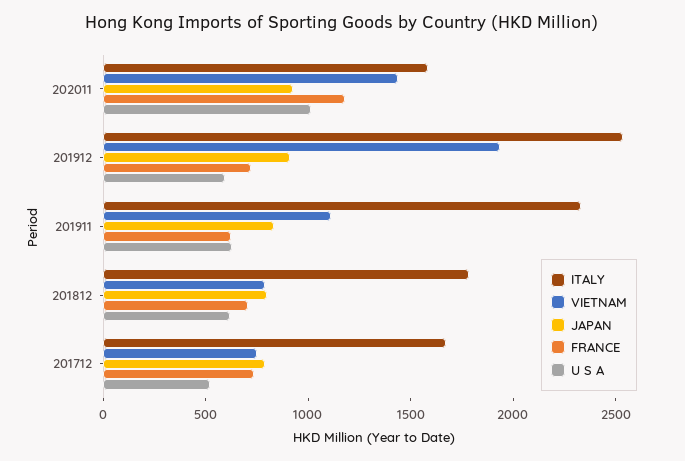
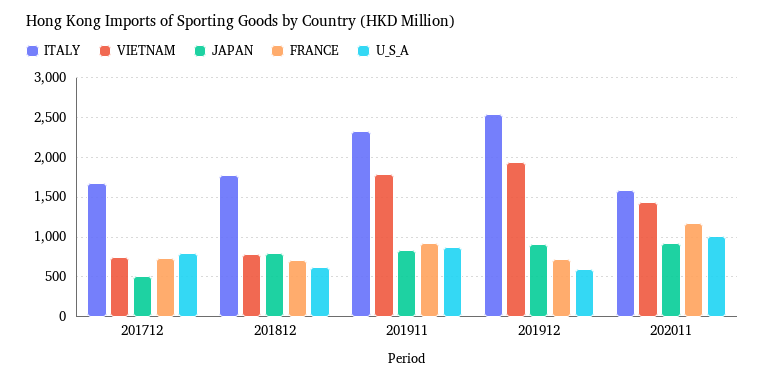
  {
    "ITALY": {
      "202011": 1600,
      "201912": 2500,
      "201911": 2300,
      "201812": 1800,
      "201712": 1700
    },
    "VIETNAM": {
      "202011": 1400,
      "201912": 1900,
-     "201911": 1100,
+     "201911": 1800,
      "201812": 800,
      "201712": 800
    },
    "JAPAN": {
      "202011": 900,
      "201912": 900,
      "201911": 800,
      "201812": 800,
-     "201712": 800
+     "201712": 500
    },
    "FRANCE": {
      "202011": 1200,
      "201912": 700,
-     "201911": 600,
+     "201911": 900,
      "201812": 700,
      "201712": 700
    },
    "U S A": {
      "202011": 1000,
      "201912": 600,
-     "201911": 600,
+     "201911": 900,
      "201812": 600,
-     "201712": 500
+     "201712": 800
    }
  }

